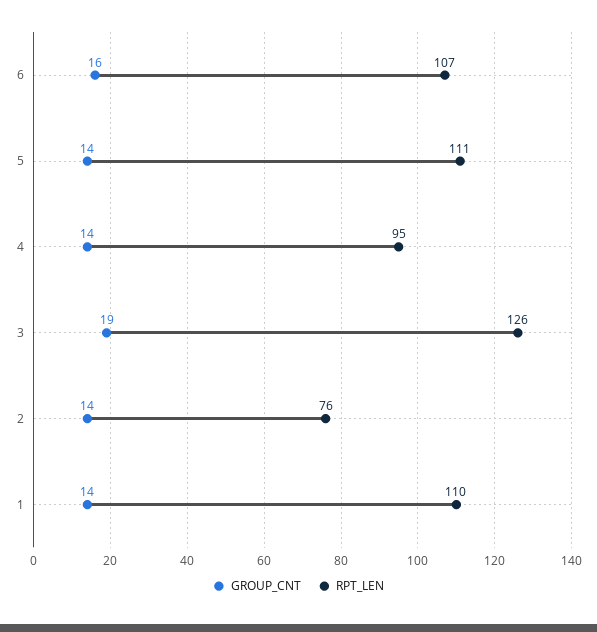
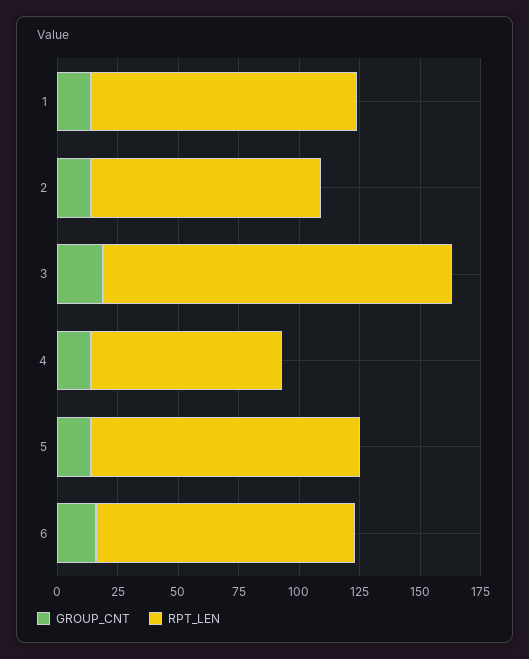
  {
    "GROUP_CNT": {
      "6": 16,
      "5": 14,
      "4": 14,
      "3": 19,
      "2": 14,
      "1": 14
    },
    "RPT_LEN": {
      "6": 107,
      "5": 111,
-     "4": 95,
+     "4": 80,
-     "3": 126,
+     "3": 145,
-     "2": 76,
+     "2": 95,
      "1": 110
    }
  }

